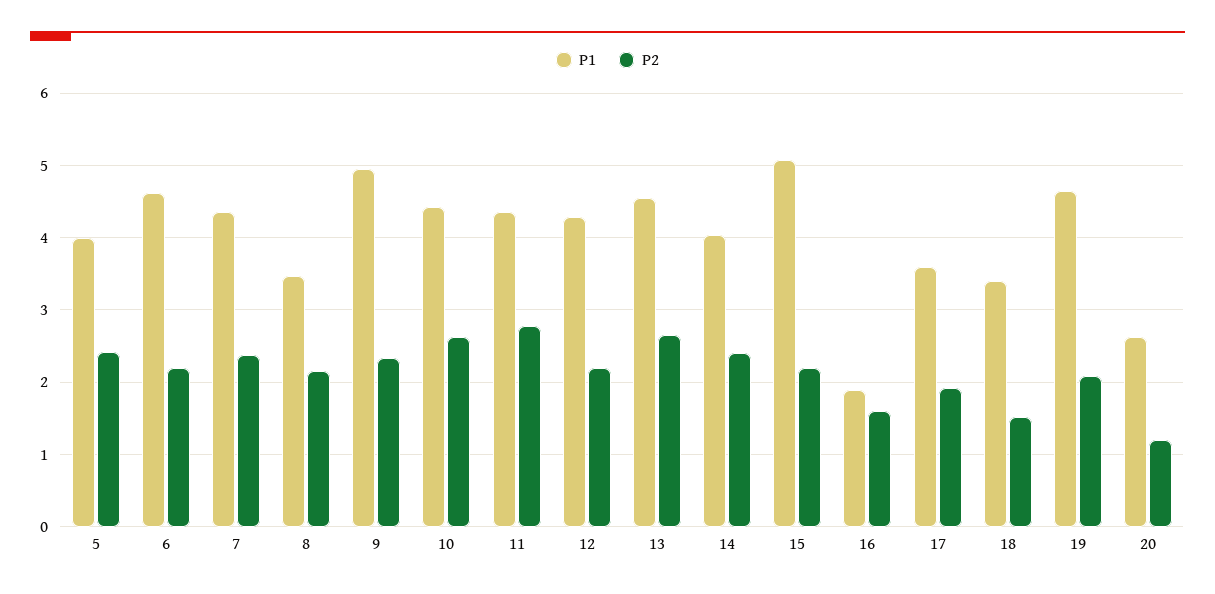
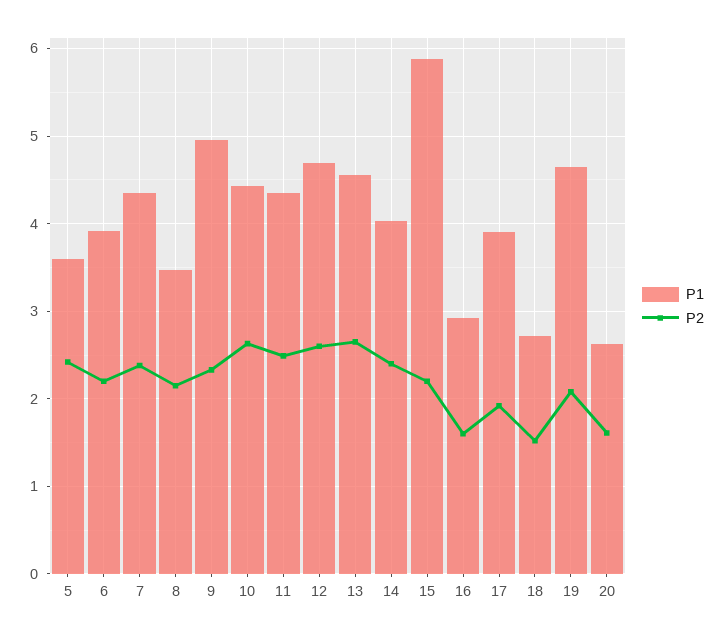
  {
    "P1": {
-     "5": 4,
+     "5": 3.6,
-     "6": 4.6,
+     "6": 3.9,
      "7": 4.4,
      "8": 3.5,
      "9": 5,
      "10": 4.4,
      "11": 4.4,
-     "12": 4.3,
+     "12": 4.7,
      "13": 4.6,
      "14": 4,
-     "15": 5.1,
+     "15": 5.9,
-     "16": 1.9,
+     "16": 2.9,
-     "17": 3.6,
+     "17": 3.9,
-     "18": 3.4,
+     "18": 2.7,
      "19": 4.7,
      "20": 2.6
    },
    "P2": {
      "5": 2.4,
      "6": 2.2,
      "7": 2.4,
      "8": 2.2,
      "9": 2.3,
      "10": 2.6,
-     "11": 2.8,
+     "11": 2.5,
-     "12": 2.2,
+     "12": 2.6,
      "13": 2.7,
      "14": 2.4,
      "15": 2.2,
      "16": 1.6,
      "17": 1.9,
      "18": 1.5,
      "19": 2.1,
-     "20": 1.2
+     "20": 1.6
    }
  }

